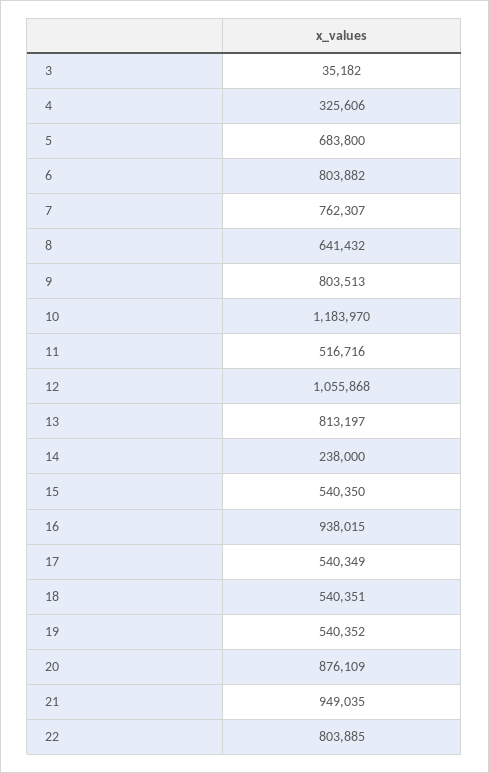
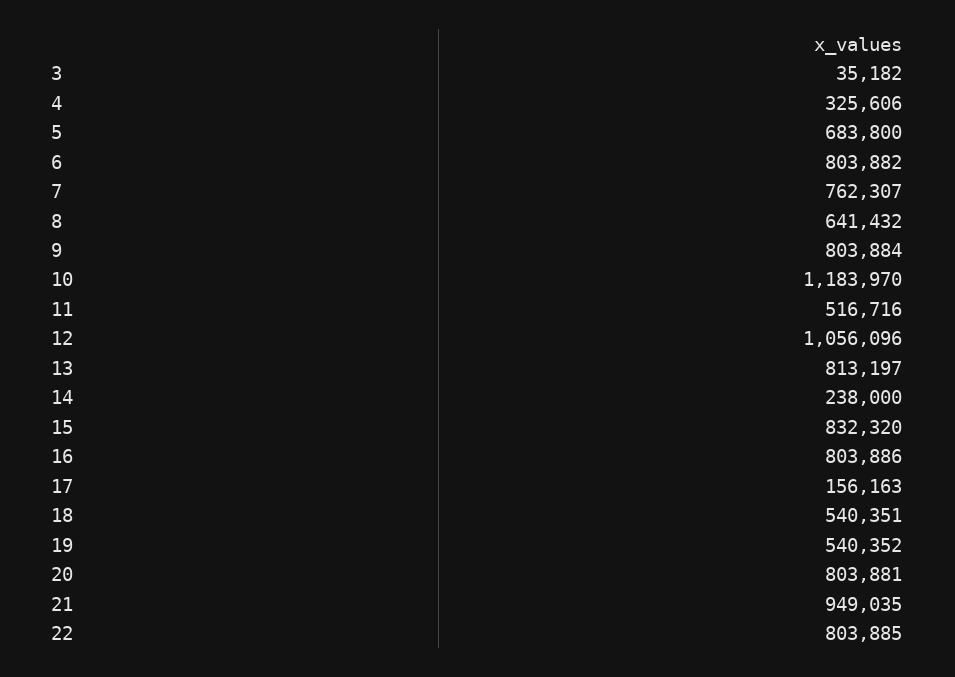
  {
    "3": 35182,
    "4": 325606,
    "5": 683800,
    "6": 803882,
    "7": 762307,
    "8": 641432,
-   "9": 803513,
+   "9": 803884,
    "10": 1183970,
    "11": 516716,
-   "12": 1055868,
+   "12": 1056096,
    "13": 813197,
    "14": 238000,
-   "15": 540350,
+   "15": 832320,
-   "16": 938015,
+   "16": 803886,
-   "17": 540349,
+   "17": 156163,
    "18": 540351,
    "19": 540352,
-   "20": 876109,
+   "20": 803881,
    "21": 949035,
    "22": 803885
  }

